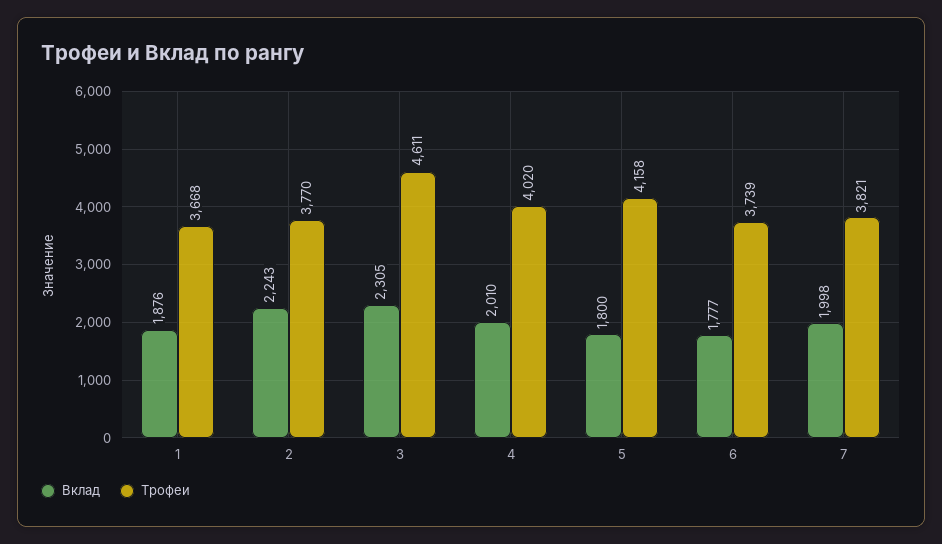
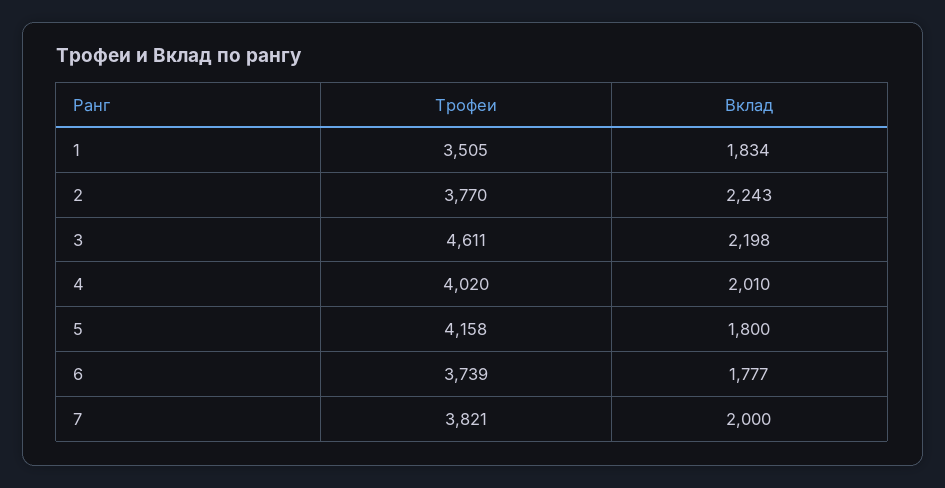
  {
    "Вклад": {
-     "1": 1876,
+     "1": 1834,
      "2": 2243,
-     "3": 2305,
+     "3": 2198,
      "4": 2010,
      "5": 1800,
      "6": 1777,
-     "7": 1998
+     "7": 2000
    },
    "Трофеи": {
-     "1": 3668,
+     "1": 3505,
      "2": 3770,
      "3": 4611,
      "4": 4020,
      "5": 4158,
      "6": 3739,
      "7": 3821
    }
  }

